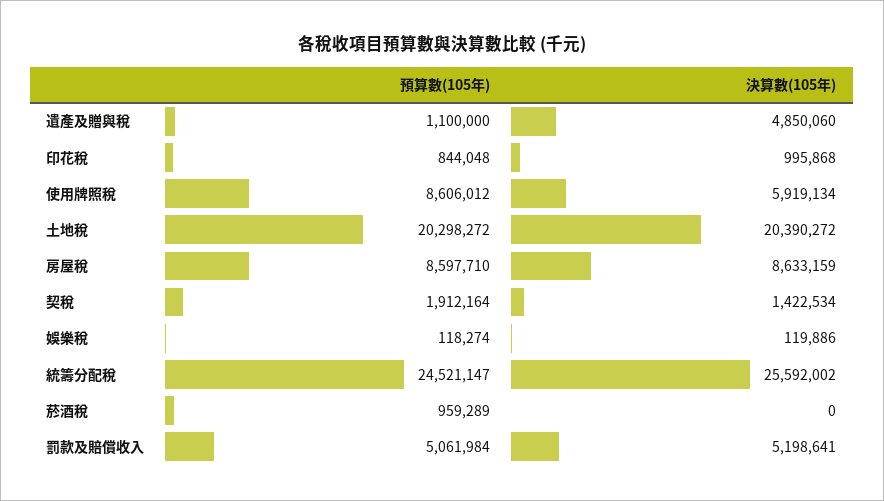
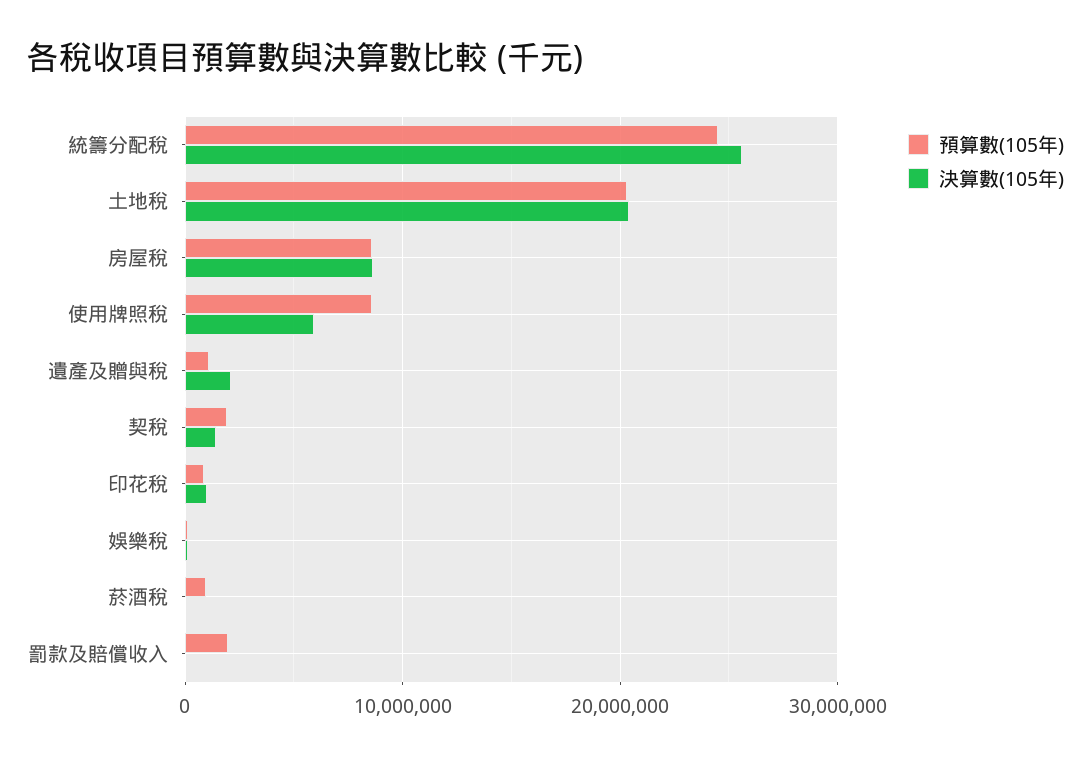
  {
    "預算數(105年)": {
      "遺產及贈與稅": 1100000,
      "印花稅": 844048,
      "使用牌照稅": 8606012,
      "土地稅": 20298272,
      "房屋稅": 8597710,
      "契稅": 1912164,
      "娛樂稅": 118274,
      "統籌分配稅": 24521147,
      "菸酒稅": 959289,
-     "罰款及賠償收入": 5061984
+     "罰款及賠償收入": 2000000
    },
    "決算數(105年)": {
-     "遺產及贈與稅": 4850060,
+     "遺產及贈與稅": 2000000,
      "印花稅": 995868,
      "使用牌照稅": 5919134,
      "土地稅": 20390272,
      "房屋稅": 8633159,
      "契稅": 1422534,
      "娛樂稅": 119886,
      "統籌分配稅": 25592002,
      "菸酒稅": 0,
-     "罰款及賠償收入": 5198641
+     "罰款及賠償收入": 0
    }
  }

